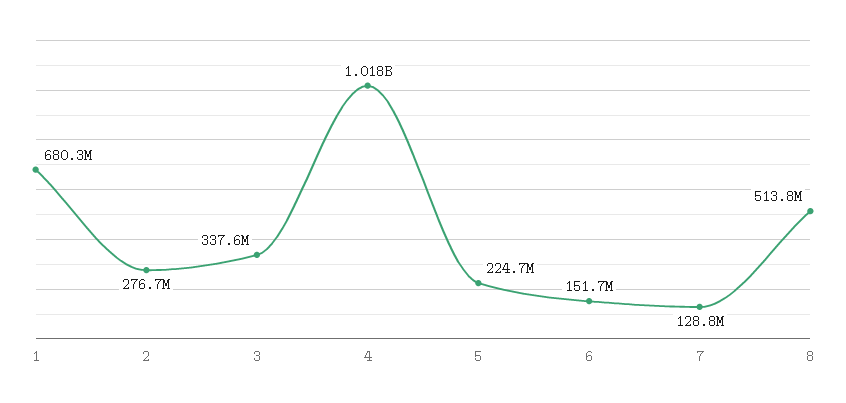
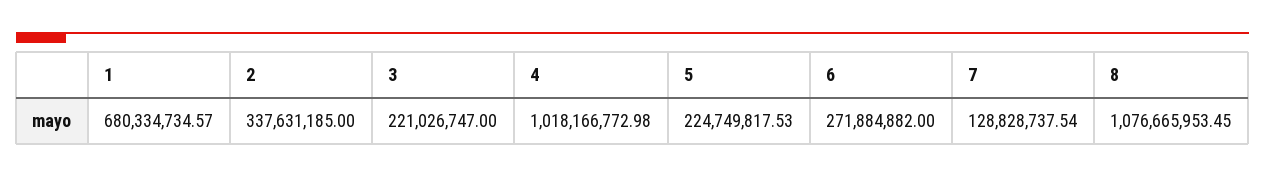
  {
    "1": 680334734.57,
-   "2": 276700000,
+   "2": 337631185,
-   "3": 337600000,
+   "3": 221026747,
    "4": 1018166772.98,
    "5": 224749817.53,
-   "6": 151700000,
+   "6": 271884882,
    "7": 128828737.54,
-   "8": 513800000
+   "8": 1076665953.45
  }

